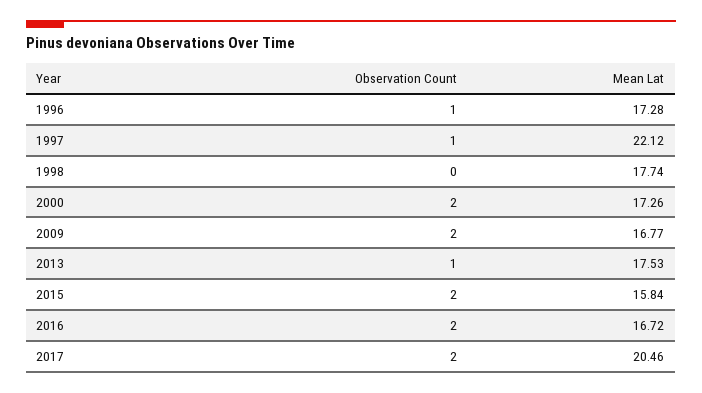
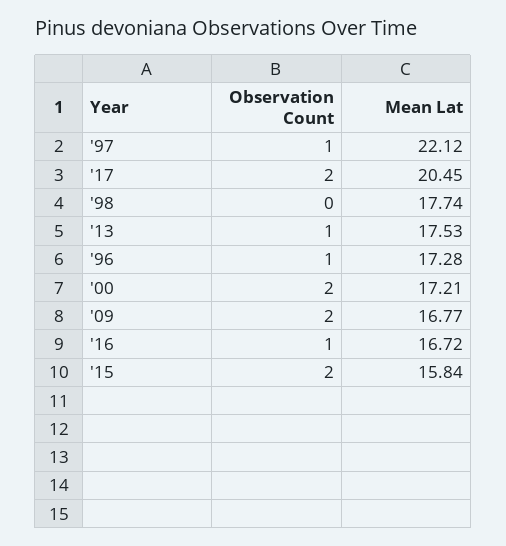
  {
    "Observation Count": {
      "1996": 1,
      "1997": 1,
      "1998": 0,
      "2000": 2,
      "2009": 2,
      "2013": 1,
      "2015": 2,
-     "2016": 2,
+     "2016": 1,
      "2017": 2
    },
    "Mean Lat": {
      "1996": 17.28,
      "1997": 22.12,
      "1998": 17.74,
-     "2000": 17.26,
+     "2000": 17.21,
      "2009": 16.77,
      "2013": 17.53,
      "2015": 15.84,
      "2016": 16.72,
-     "2017": 20.46
+     "2017": 20.45
    }
  }

